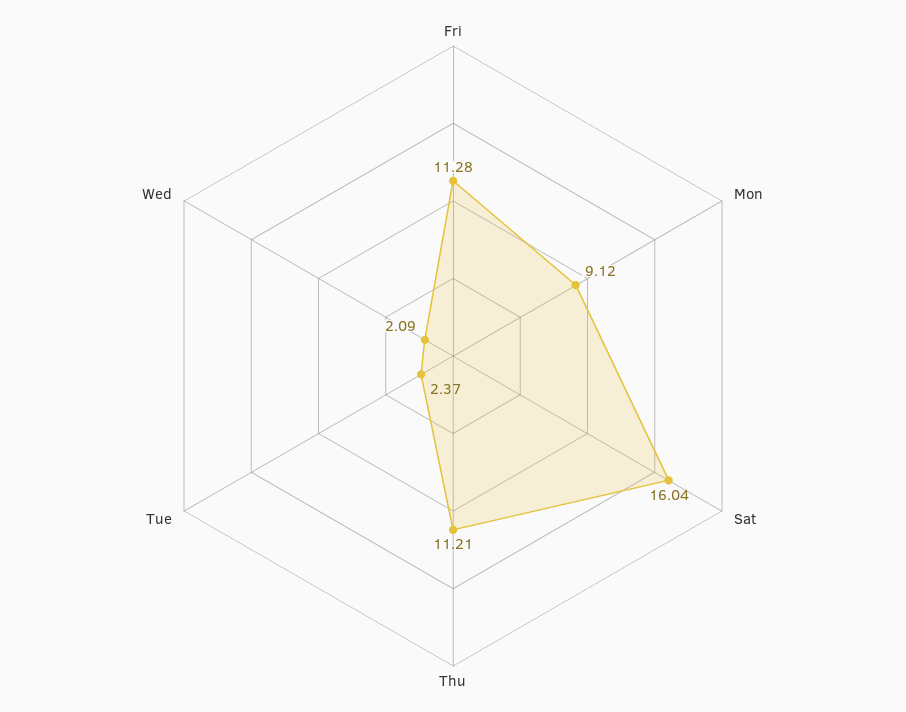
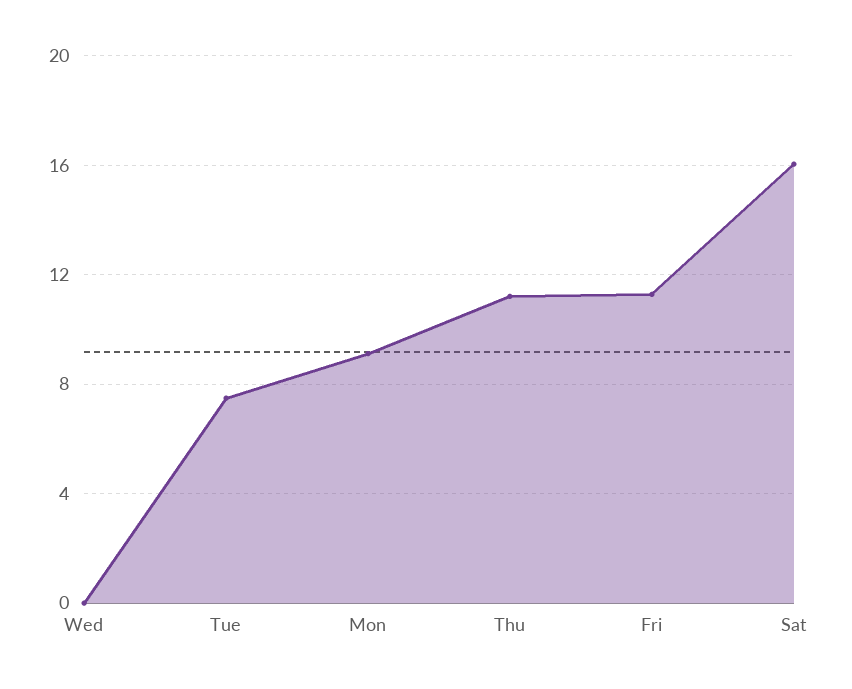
  {
    "Fri": 11.28,
    "Mon": 9.12,
    "Sat": 16.04,
    "Thu": 11.21,
-   "Tue": 2.37,
+   "Tue": 7.5,
-   "Wed": 2.09
+   "Wed": 0
  }

